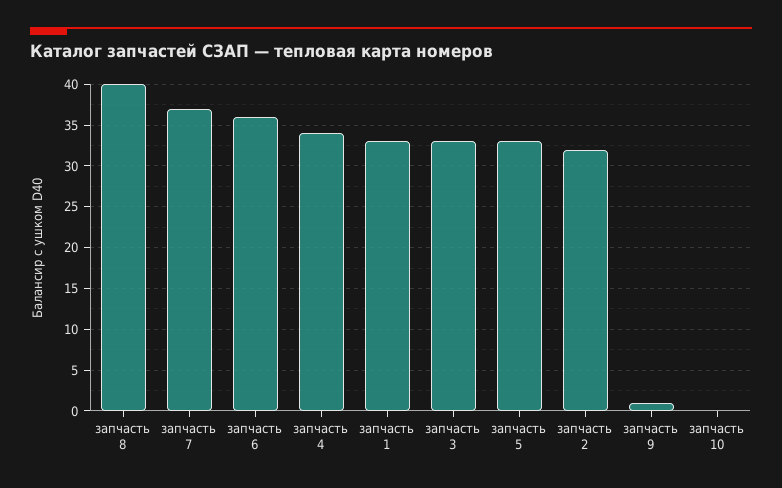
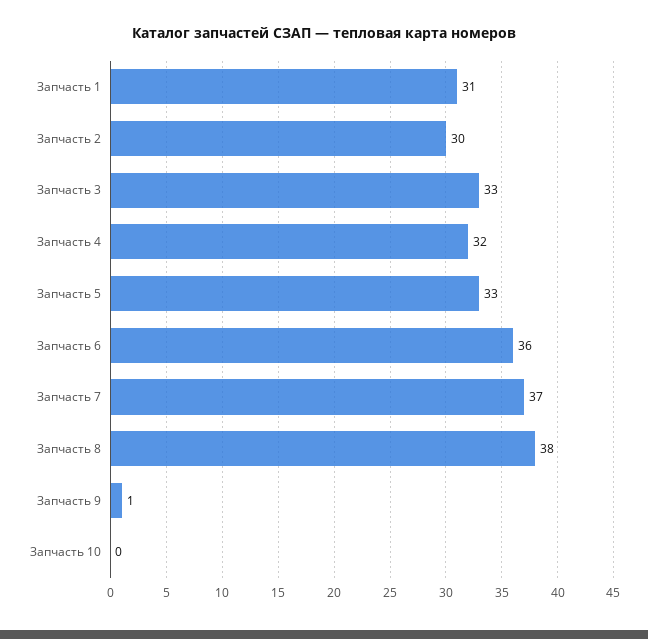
  {
-   "запчасть 8": 40,
+   "запчасть 8": 38,
    "запчасть 7": 37,
    "запчасть 6": 36,
-   "запчасть 4": 34,
+   "запчасть 4": 32,
-   "запчасть 1": 33,
+   "запчасть 1": 31,
    "запчасть 3": 33,
    "запчасть 5": 33,
-   "запчасть 2": 32,
+   "запчасть 2": 30,
    "запчасть 9": 1,
    "запчасть 10": 0
  }

